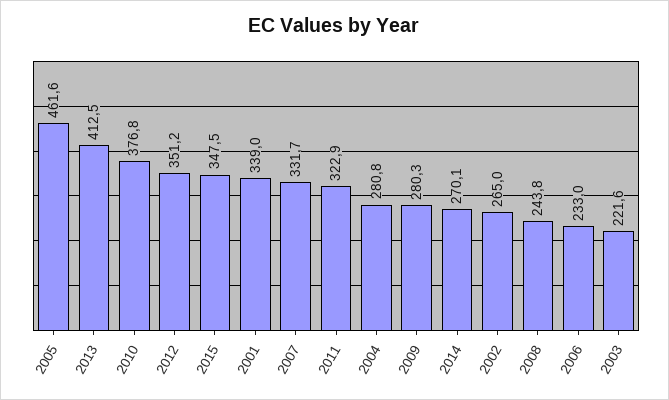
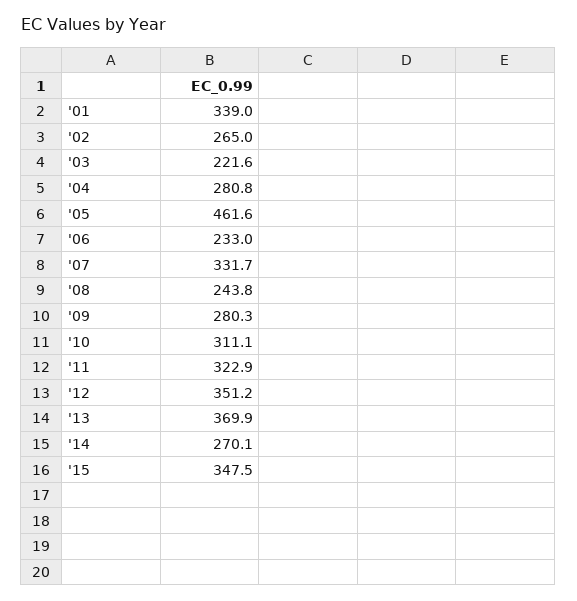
  {
    "2005": 461.6,
-   "2013": 412.5,
+   "2013": 369.9,
-   "2010": 376.8,
+   "2010": 311.1,
    "2012": 351.2,
    "2015": 347.5,
    "2001": 339,
    "2007": 331.7,
    "2011": 322.9,
    "2004": 280.8,
    "2009": 280.3,
    "2014": 270.1,
    "2002": 265,
    "2008": 243.8,
    "2006": 233,
    "2003": 221.6
  }

